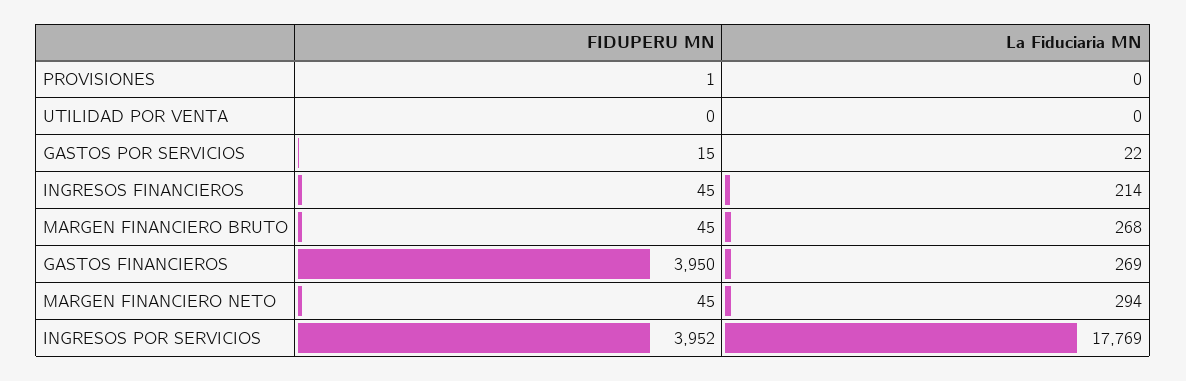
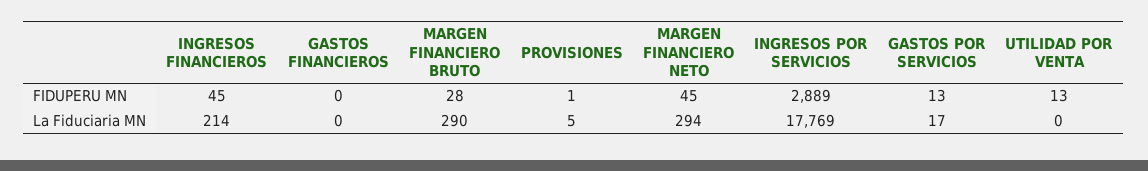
  {
    "FIDUPERU MN": {
      "PROVISIONES": 1,
-     "UTILIDAD POR VENTA": 0,
+     "UTILIDAD POR VENTA": 13,
-     "GASTOS POR SERVICIOS": 15,
+     "GASTOS POR SERVICIOS": 13,
      "INGRESOS FINANCIEROS": 45,
-     "MARGEN FINANCIERO BRUTO": 45,
+     "MARGEN FINANCIERO BRUTO": 28,
-     "GASTOS FINANCIEROS": 3950,
+     "GASTOS FINANCIEROS": 0,
      "MARGEN FINANCIERO NETO": 45,
-     "INGRESOS POR SERVICIOS": 3952
+     "INGRESOS POR SERVICIOS": 2889
    },
    "La Fiduciaria MN": {
-     "PROVISIONES": 0,
+     "PROVISIONES": 5,
      "UTILIDAD POR VENTA": 0,
-     "GASTOS POR SERVICIOS": 22,
+     "GASTOS POR SERVICIOS": 17,
      "INGRESOS FINANCIEROS": 214,
-     "MARGEN FINANCIERO BRUTO": 268,
+     "MARGEN FINANCIERO BRUTO": 290,
-     "GASTOS FINANCIEROS": 269,
+     "GASTOS FINANCIEROS": 0,
      "MARGEN FINANCIERO NETO": 294,
      "INGRESOS POR SERVICIOS": 17769
    }
  }

